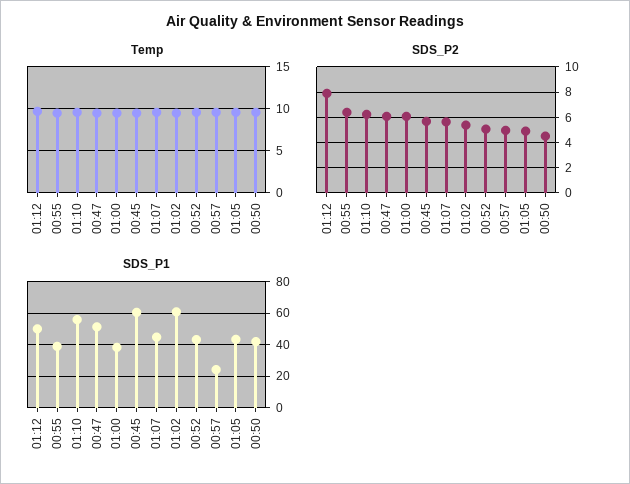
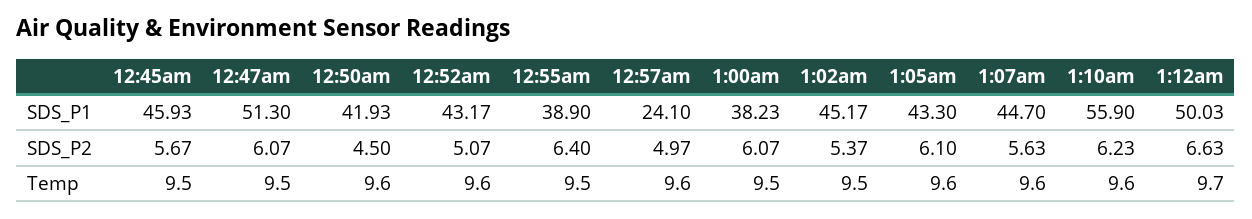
  {
    "Temp": {
      "01:12": 9.7,
      "00:55": 9.5,
      "01:10": 9.6,
      "00:47": 9.5,
      "01:00": 9.5,
      "00:45": 9.5,
      "01:07": 9.6,
      "01:02": 9.5,
      "00:52": 9.6,
      "00:57": 9.6,
      "01:05": 9.6,
      "00:50": 9.6
    },
    "SDS_P2": {
-     "01:12": 8,
+     "01:12": 6.63,
      "00:55": 6.4,
      "01:10": 6.23,
      "00:47": 6.07,
      "01:00": 6.07,
      "00:45": 5.67,
      "01:07": 5.63,
      "01:02": 5.37,
      "00:52": 5.07,
      "00:57": 4.97,
-     "01:05": 5,
+     "01:05": 6.1,
      "00:50": 4.5
    },
    "SDS_P1": {
      "01:12": 50.03,
      "00:55": 38.9,
      "01:10": 55.9,
      "00:47": 51.3,
      "01:00": 38.23,
-     "00:45": 60,
+     "00:45": 45.93,
      "01:07": 44.7,
-     "01:02": 60,
+     "01:02": 45.17,
      "00:52": 43.17,
      "00:57": 24.1,
      "01:05": 43.3,
      "00:50": 41.93
    }
  }

